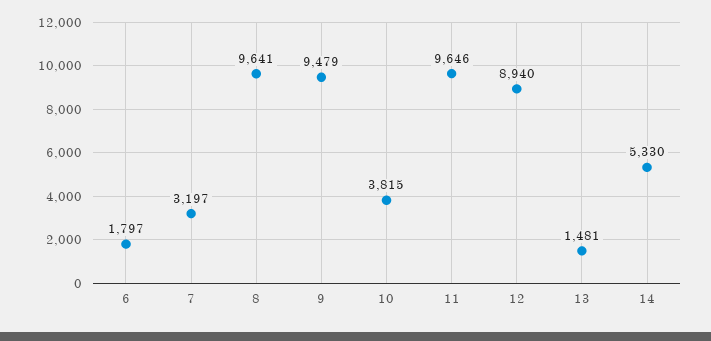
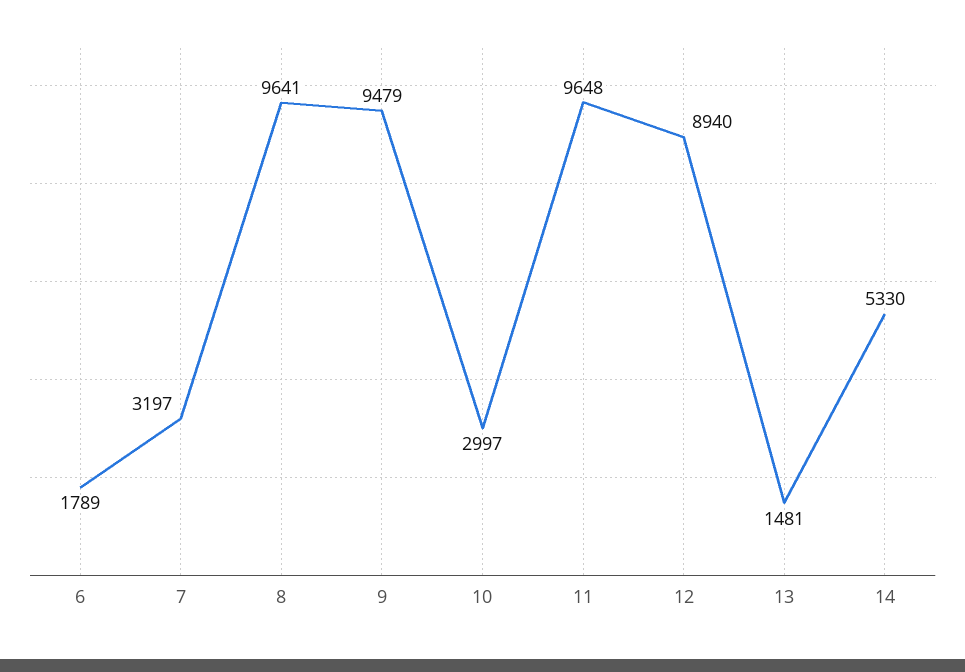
  {
-   "6": 1797,
+   "6": 1789,
    "7": 3197,
    "8": 9641,
    "9": 9479,
-   "10": 3815,
+   "10": 2997,
-   "11": 9646,
+   "11": 9648,
    "12": 8940,
    "13": 1481,
    "14": 5330
  }

